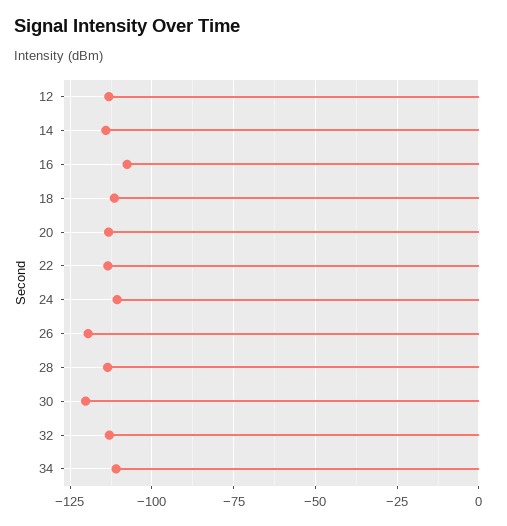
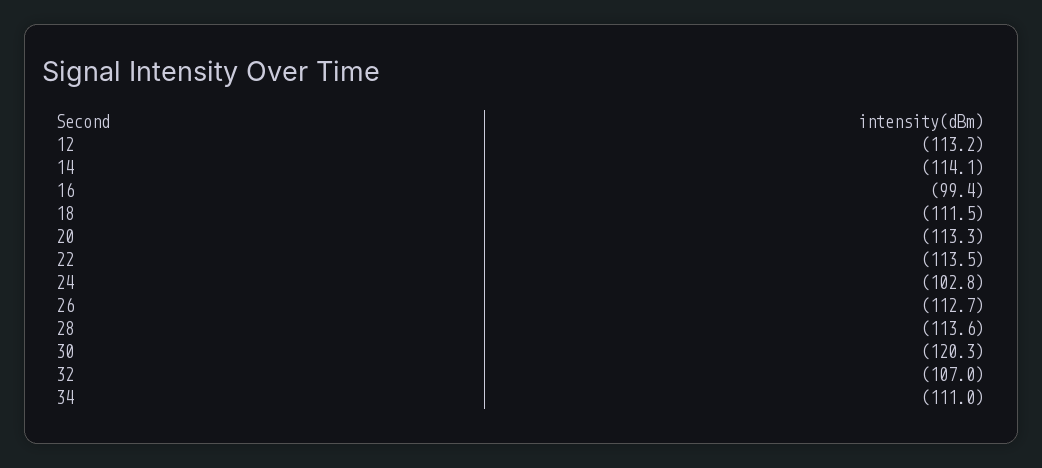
  {
    "12": -113.2,
    "14": -114.1,
-   "16": -107.5,
+   "16": -99.4,
    "18": -111.5,
    "20": -113.3,
    "22": -113.5,
-   "24": -110,
+   "24": -102.8,
-   "26": -120,
+   "26": -112.7,
    "28": -113.6,
    "30": -120.3,
-   "32": -112.5,
+   "32": -107,
    "34": -111
  }

